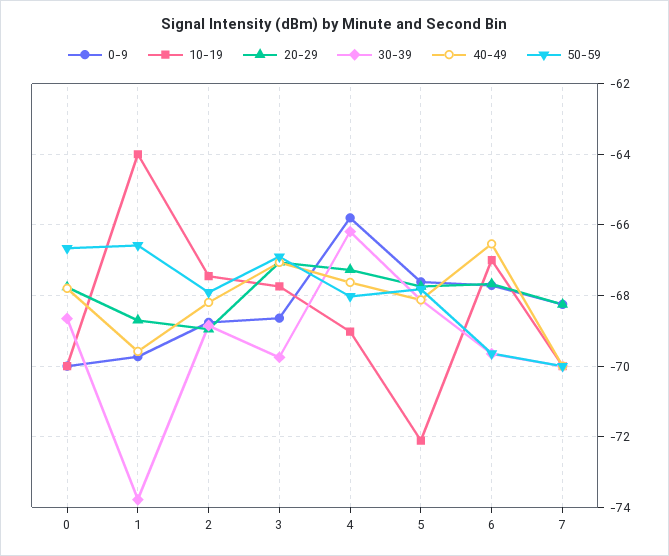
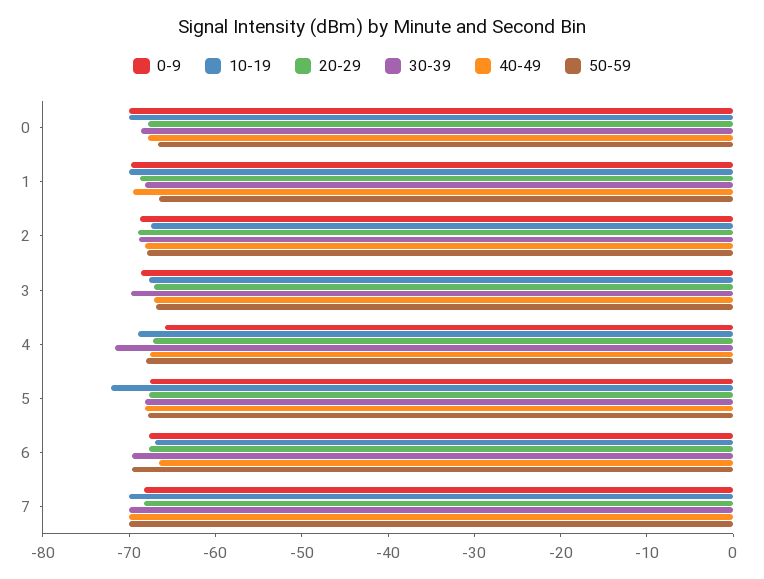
  {
    "0-9": {
      "0": -70,
      "1": -69.8,
      "2": -68.8,
      "3": -68.6,
      "4": -65.8,
      "5": -67.6,
      "6": -67.8,
      "7": -68.2
    },
    "10-19": {
      "0": -70,
-     "1": -64,
+     "1": -70,
      "2": -67.4,
      "3": -67.8,
      "4": -69,
      "5": -72.2,
      "6": -67,
      "7": -70
    },
    "20-29": {
      "0": -67.8,
      "1": -68.8,
      "2": -69,
      "3": -67,
      "4": -67.2,
      "5": -67.8,
      "6": -67.6,
      "7": -68.2
    },
    "30-39": {
      "0": -68.6,
-     "1": -73.8,
+     "1": -68,
      "2": -68.8,
      "3": -69.8,
-     "4": -66.2,
+     "4": -72,
      "5": -68.2,
      "6": -69.6,
      "7": -70
    },
    "40-49": {
      "0": -67.8,
      "1": -69.6,
      "2": -68.2,
      "3": -67,
      "4": -67.6,
      "5": -68.2,
      "6": -66.6,
      "7": -70
    },
    "50-59": {
      "0": -66.6,
      "1": -66.6,
      "2": -68,
      "3": -67,
      "4": -68,
      "5": -67.8,
      "6": -69.6,
      "7": -70
    }
  }

